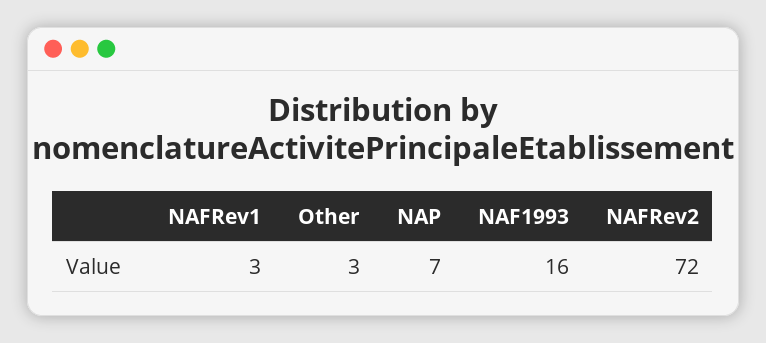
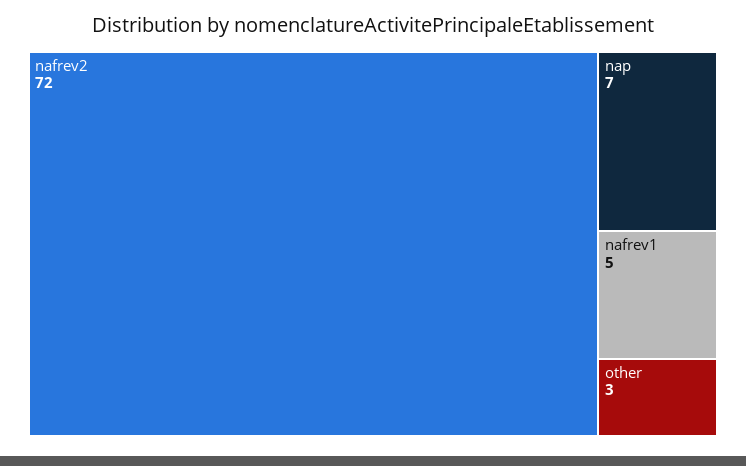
  {
-   "NAFRev1": 3,
+   "NAFRev1": 5,
    "Other": 3,
    "NAP": 7,
-   "NAF1993": 16,
    "NAFRev2": 72
  }

